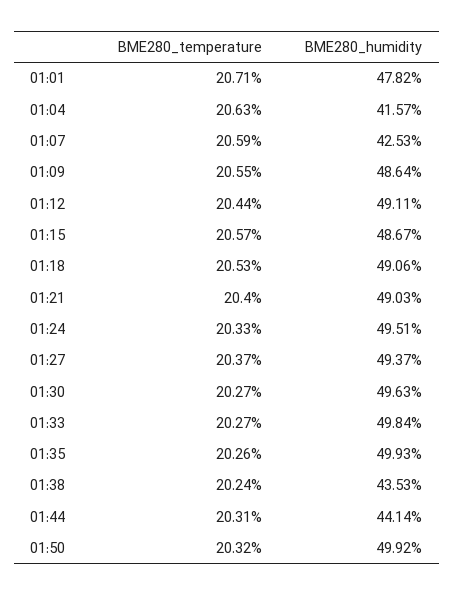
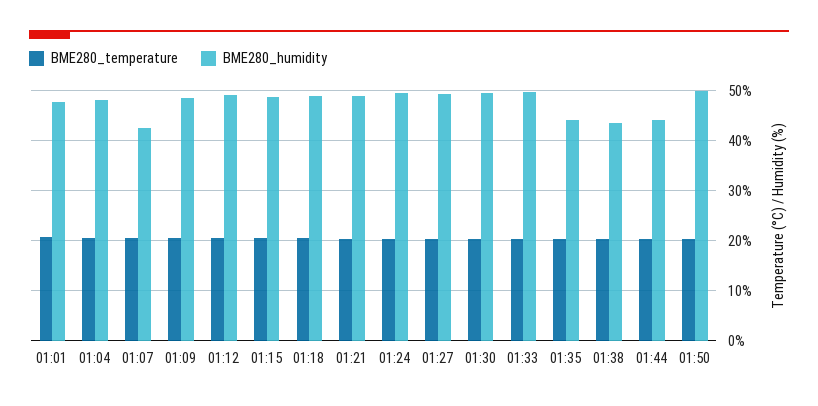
  {
    "BME280_temperature": {
      "01:01": 20.71,
      "01:04": 20.63,
      "01:07": 20.59,
      "01:09": 20.55,
      "01:12": 20.44,
      "01:15": 20.57,
      "01:18": 20.53,
      "01:21": 20.4,
      "01:24": 20.33,
      "01:27": 20.37,
      "01:30": 20.27,
      "01:33": 20.27,
      "01:35": 20.26,
      "01:38": 20.24,
      "01:44": 20.31,
      "01:50": 20.32
    },
    "BME280_humidity": {
      "01:01": 47.82,
-     "01:04": 41.57,
+     "01:04": 48,
      "01:07": 42.53,
      "01:09": 48.64,
      "01:12": 49.11,
      "01:15": 48.67,
      "01:18": 49.06,
      "01:21": 49.03,
      "01:24": 49.51,
      "01:27": 49.37,
      "01:30": 49.63,
      "01:33": 49.84,
-     "01:35": 49.93,
+     "01:35": 44,
      "01:38": 43.53,
      "01:44": 44.14,
      "01:50": 49.92
    }
  }

